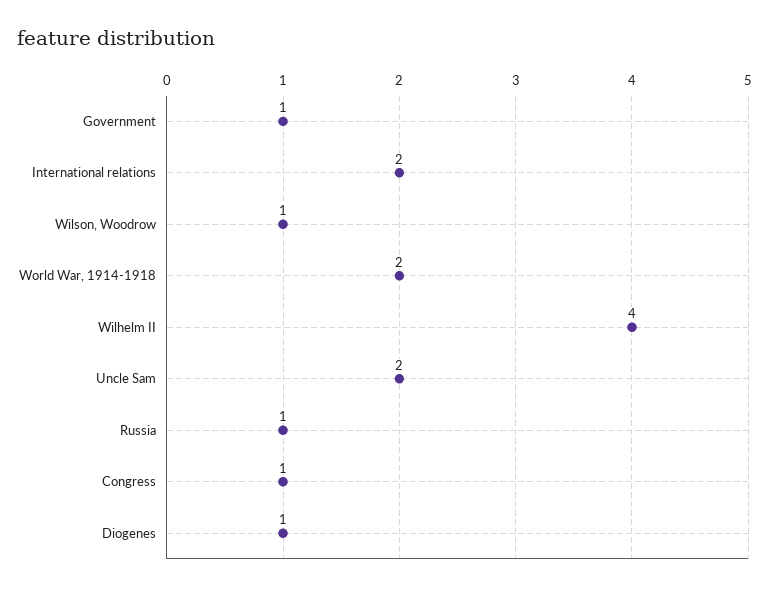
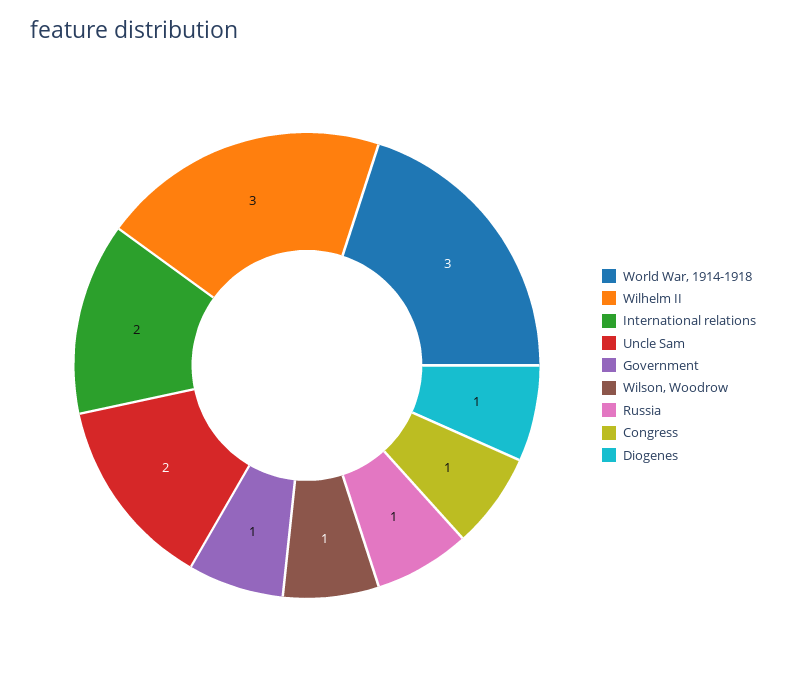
  {
    "Government": 1,
    "International relations": 2,
    "Wilson, Woodrow": 1,
-   "World War, 1914-1918": 2,
+   "World War, 1914-1918": 3,
-   "Wilhelm II": 4,
+   "Wilhelm II": 3,
    "Uncle Sam": 2,
    "Russia": 1,
    "Congress": 1,
    "Diogenes": 1
  }

